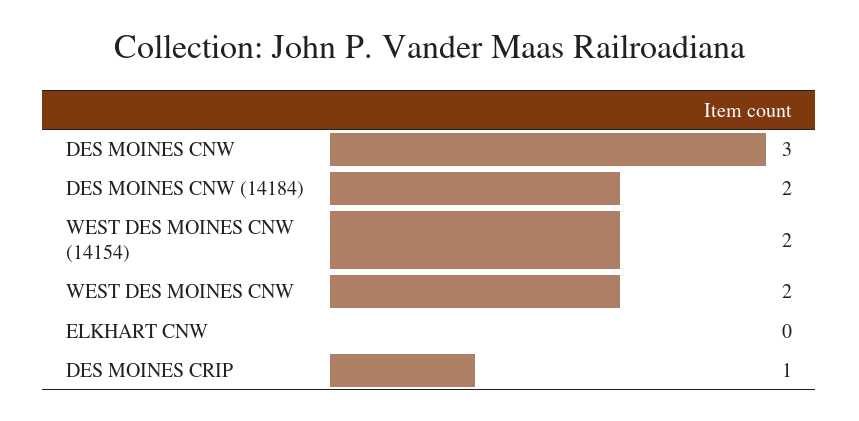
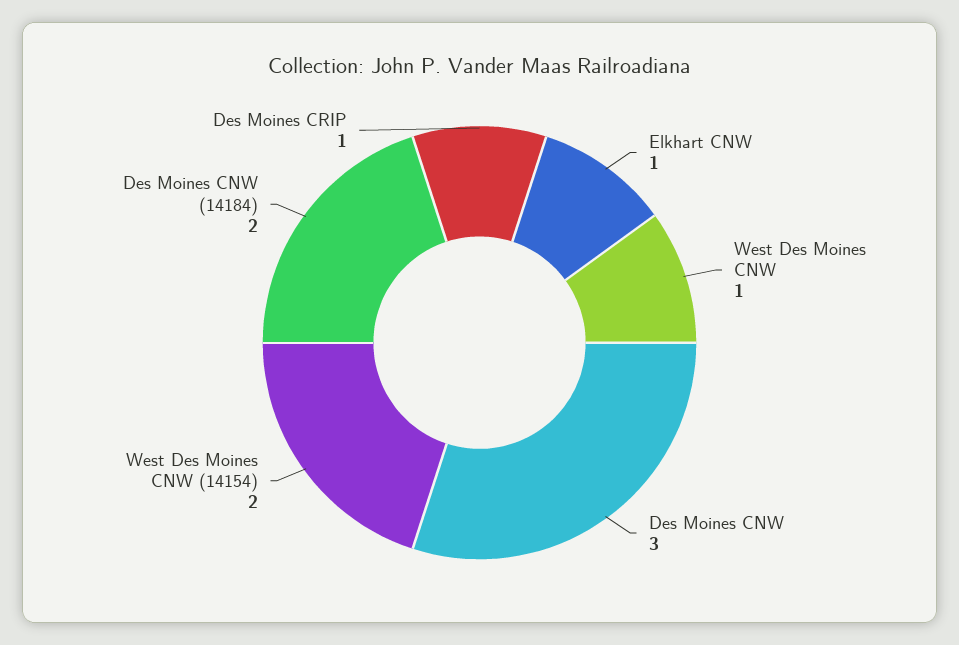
  {
    "DES MOINES CNW": 3,
    "DES MOINES CNW (14184)": 2,
    "WEST DES MOINES CNW (14154)": 2,
-   "WEST DES MOINES CNW": 2,
+   "WEST DES MOINES CNW": 1,
-   "ELKHART CNW": 0,
+   "ELKHART CNW": 1,
    "DES MOINES CRIP": 1
  }

